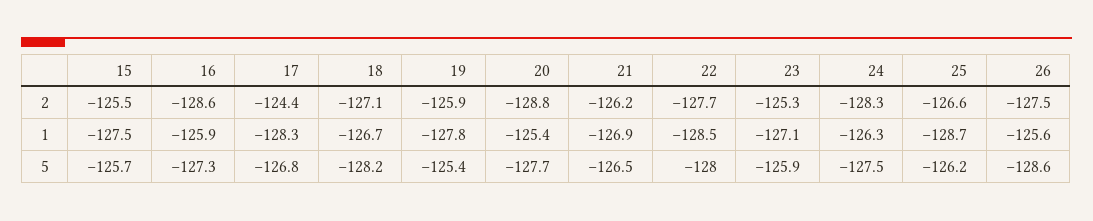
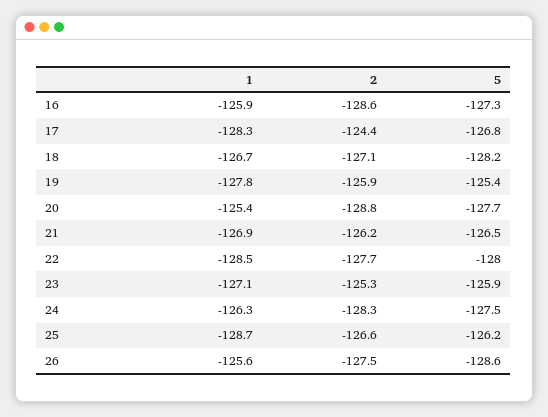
  {
-   "15": {
-     "2": -125.5,
-     "1": -127.5,
-     "5": -125.7
-   },
    "16": {
      "2": -128.6,
      "1": -125.9,
      "5": -127.3
    },
    "17": {
      "2": -124.4,
      "1": -128.3,
      "5": -126.8
    },
    "18": {
      "2": -127.1,
      "1": -126.7,
      "5": -128.2
    },
    "19": {
      "2": -125.9,
      "1": -127.8,
      "5": -125.4
    },
    "20": {
      "2": -128.8,
      "1": -125.4,
      "5": -127.7
    },
    "21": {
      "2": -126.2,
      "1": -126.9,
      "5": -126.5
    },
    "22": {
      "2": -127.7,
      "1": -128.5,
      "5": -128
    },
    "23": {
      "2": -125.3,
      "1": -127.1,
      "5": -125.9
    },
    "24": {
      "2": -128.3,
      "1": -126.3,
      "5": -127.5
    },
    "25": {
      "2": -126.6,
      "1": -128.7,
      "5": -126.2
    },
    "26": {
      "2": -127.5,
      "1": -125.6,
      "5": -128.6
    }
  }

